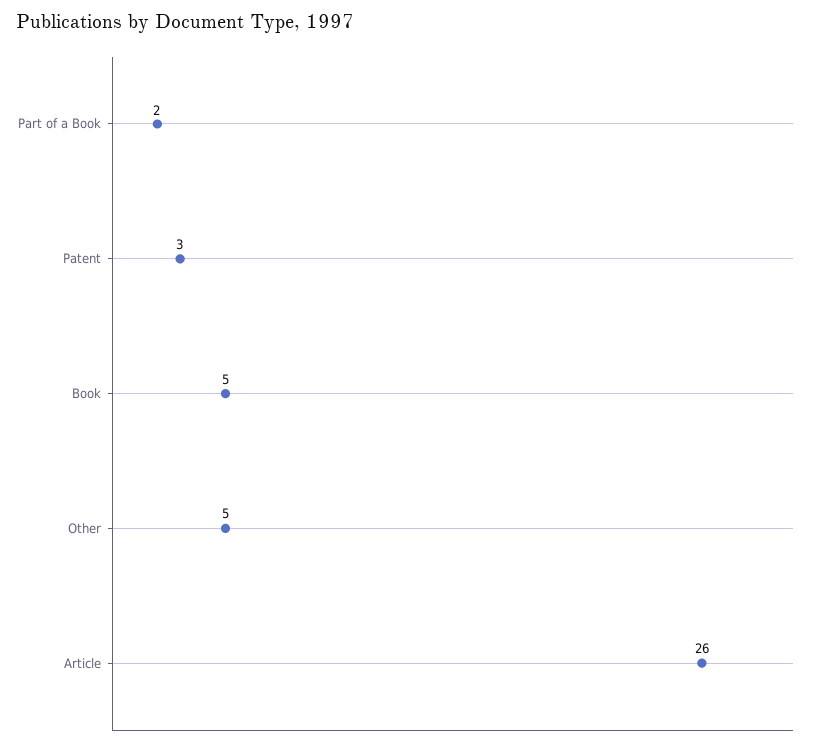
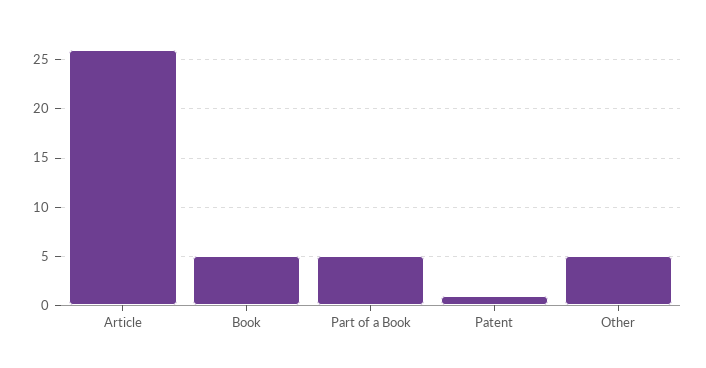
  {
-   "Part of a Book": 2,
+   "Part of a Book": 5,
-   "Patent": 3,
+   "Patent": 1,
    "Book": 5,
    "Other": 5,
    "Article": 26
  }

